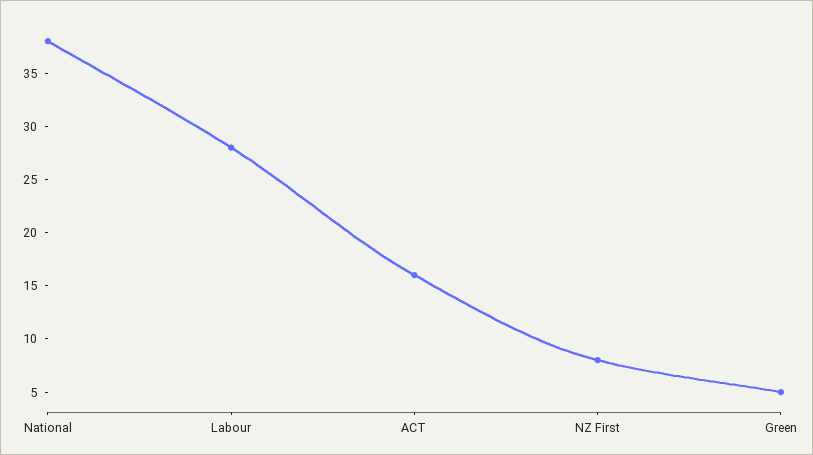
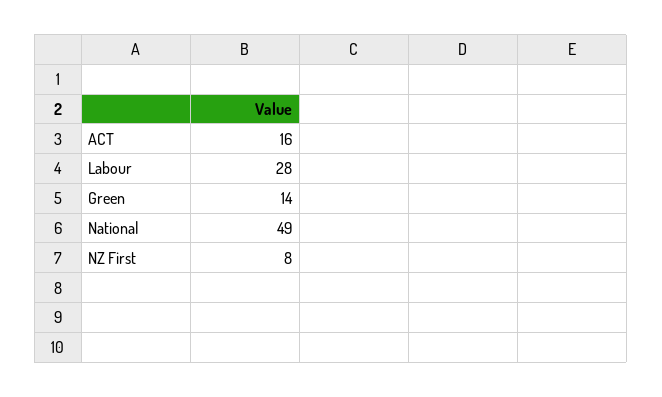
  {
-   "National": 38,
+   "National": 49,
    "Labour": 28,
    "ACT": 16,
    "NZ First": 8,
-   "Green": 5
+   "Green": 14
  }

